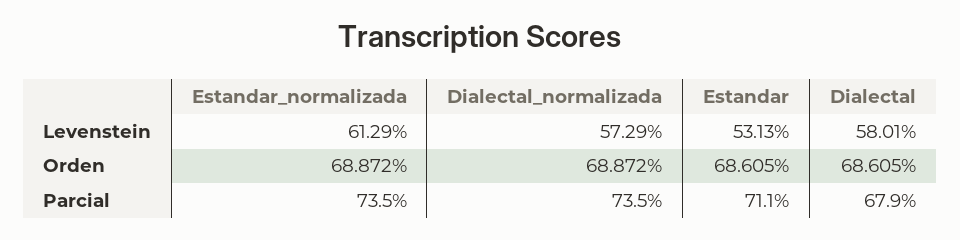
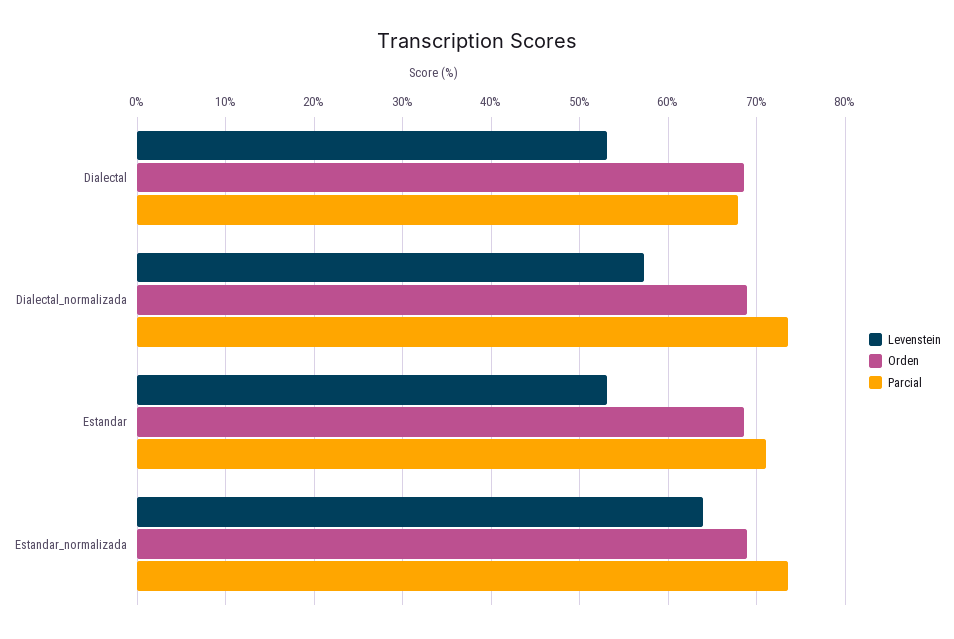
  {
    "Levenstein": {
-     "Estandar_normalizada": 61.29,
+     "Estandar_normalizada": 64,
      "Dialectal_normalizada": 57.29,
      "Estandar": 53.13,
-     "Dialectal": 58.01
+     "Dialectal": 53
    },
    "Orden": {
      "Estandar_normalizada": 68.872,
      "Dialectal_normalizada": 68.872,
      "Estandar": 68.605,
      "Dialectal": 68.605
    },
    "Parcial": {
      "Estandar_normalizada": 73.5,
      "Dialectal_normalizada": 73.5,
      "Estandar": 71.1,
      "Dialectal": 67.9
    }
  }

